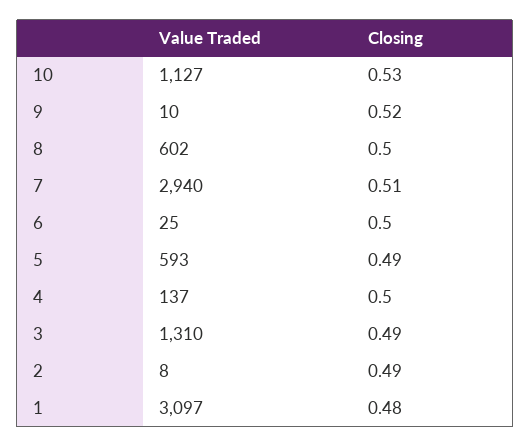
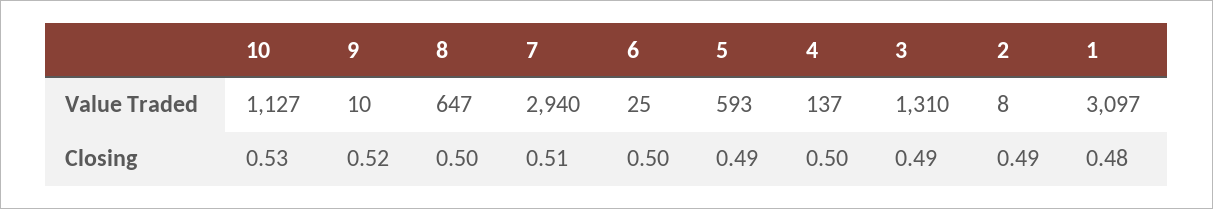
  {
    "Value Traded": {
      "10": 1127,
      "9": 10,
-     "8": 602,
+     "8": 647,
      "7": 2940,
      "6": 25,
      "5": 593,
      "4": 137,
      "3": 1310,
      "2": 8,
      "1": 3097
    },
    "Closing": {
      "10": 0.53,
      "9": 0.52,
      "8": 0.5,
      "7": 0.51,
      "6": 0.5,
      "5": 0.49,
      "4": 0.5,
      "3": 0.49,
      "2": 0.49,
      "1": 0.48
    }
  }

